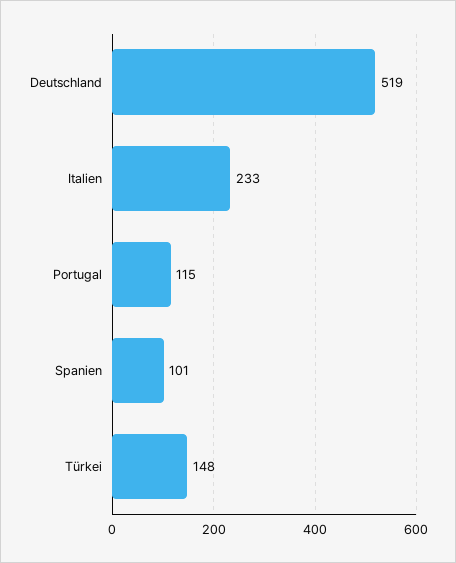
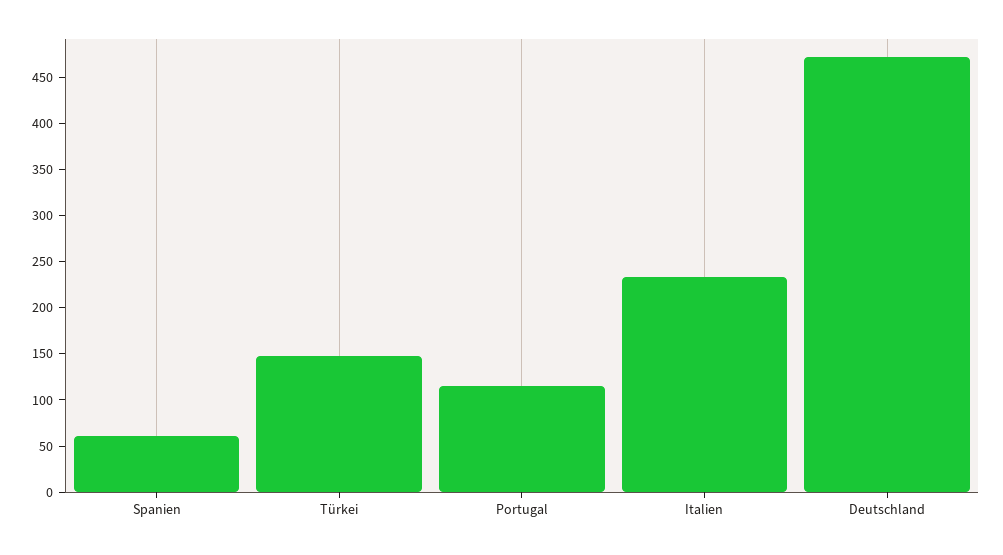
  {
-   "Deutschland": 519,
+   "Deutschland": 470,
    "Italien": 233,
    "Portugal": 115,
-   "Spanien": 101,
+   "Spanien": 60,
    "Türkei": 148
  }

